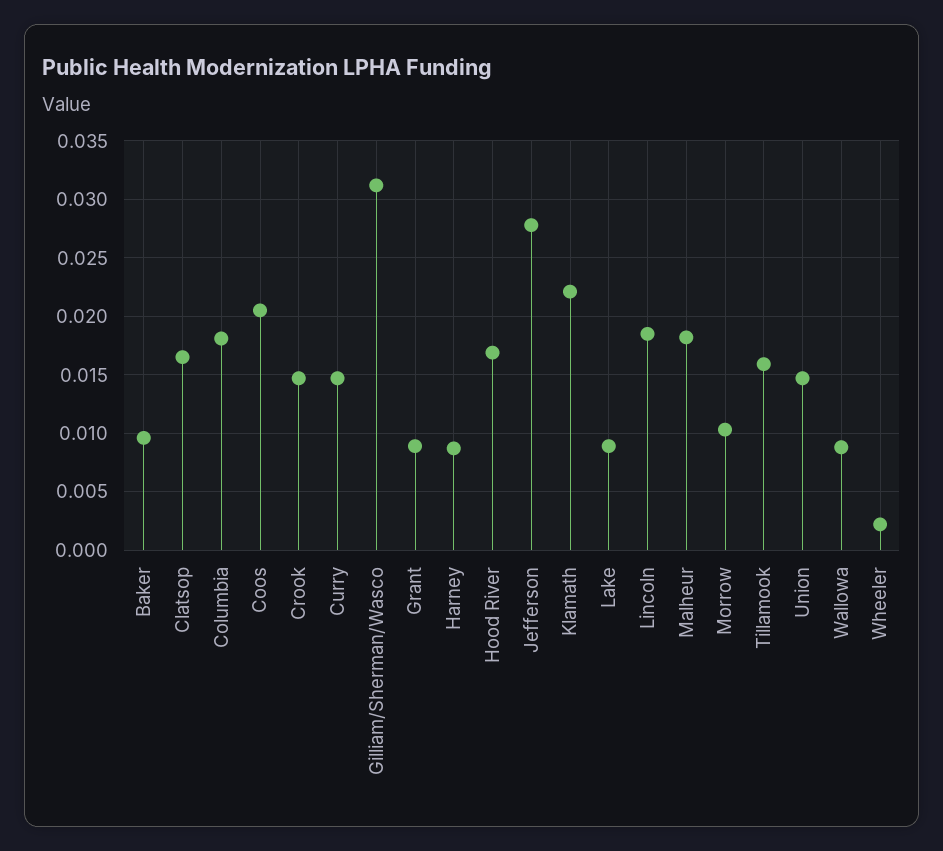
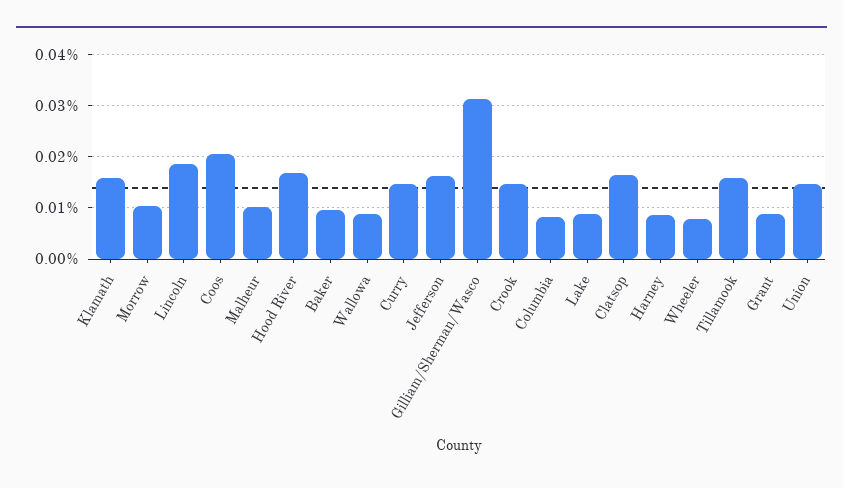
  {
    "Baker": 0.01,
    "Clatsop": 0.017,
-   "Columbia": 0.018,
+   "Columbia": 0.008,
    "Coos": 0.021,
    "Crook": 0.015,
    "Curry": 0.015,
    "Gilliam/Sherman/Wasco": 0.031,
    "Grant": 0.009,
    "Harney": 0.009,
    "Hood River": 0.017,
-   "Jefferson": 0.028,
+   "Jefferson": 0.016,
-   "Klamath": 0.022,
+   "Klamath": 0.016,
    "Lake": 0.009,
    "Lincoln": 0.019,
-   "Malheur": 0.018,
+   "Malheur": 0.01,
    "Morrow": 0.01,
    "Tillamook": 0.016,
    "Union": 0.015,
    "Wallowa": 0.009,
-   "Wheeler": 0.002
+   "Wheeler": 0.008
  }

